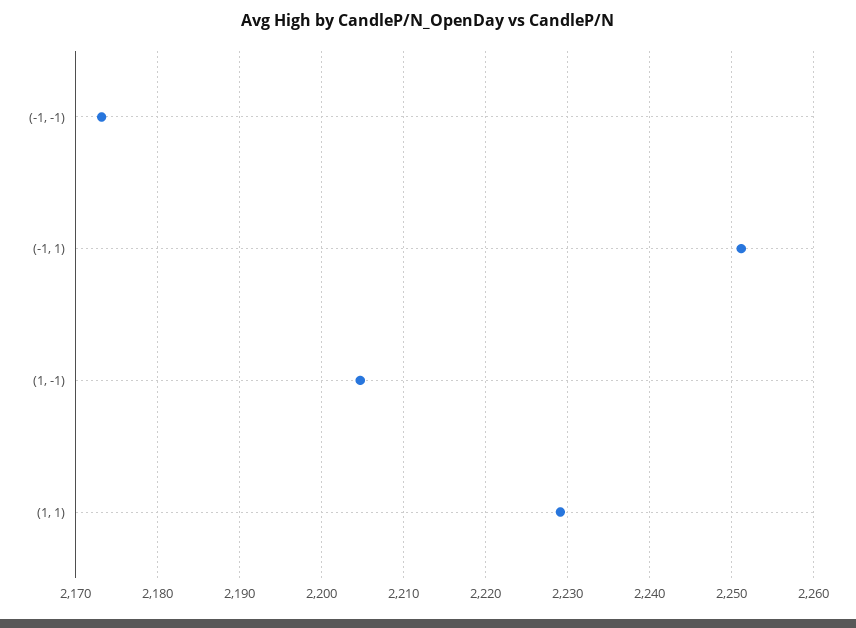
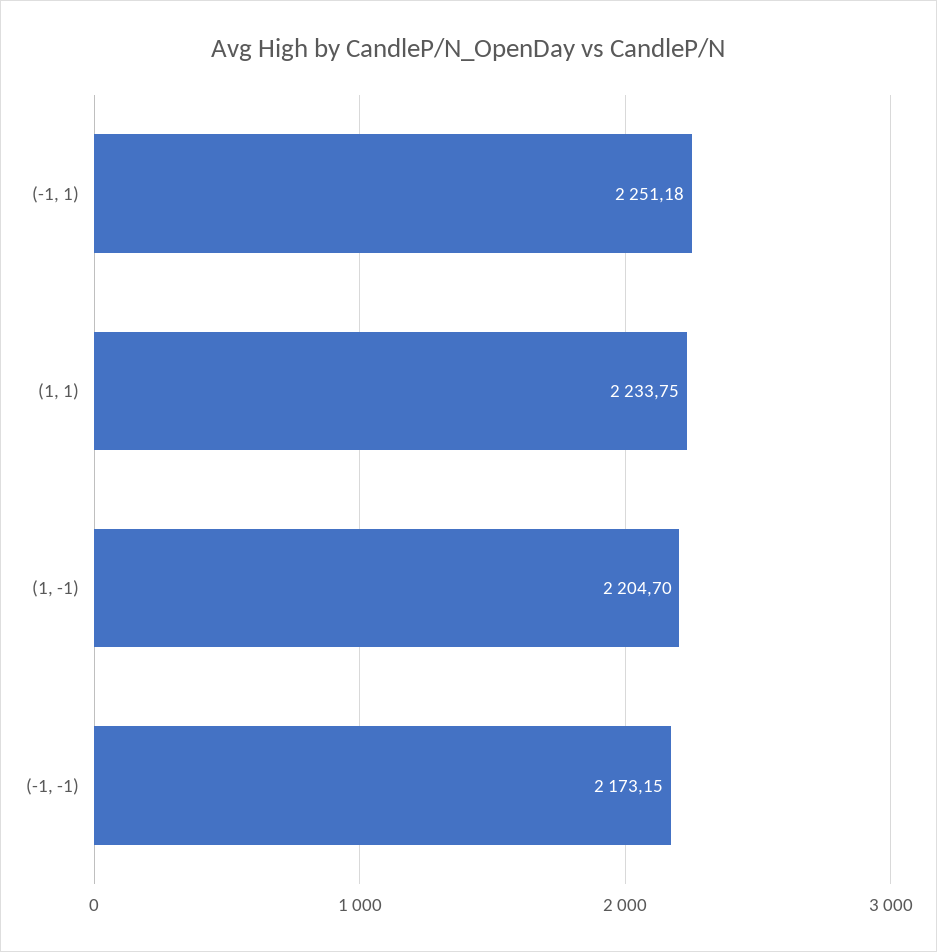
  {
    "(-1, -1)": 2173.15,
    "(-1, 1)": 2251.18,
    "(1, -1)": 2204.7,
-   "(1, 1)": 2229
+   "(1, 1)": 2233.75
  }

